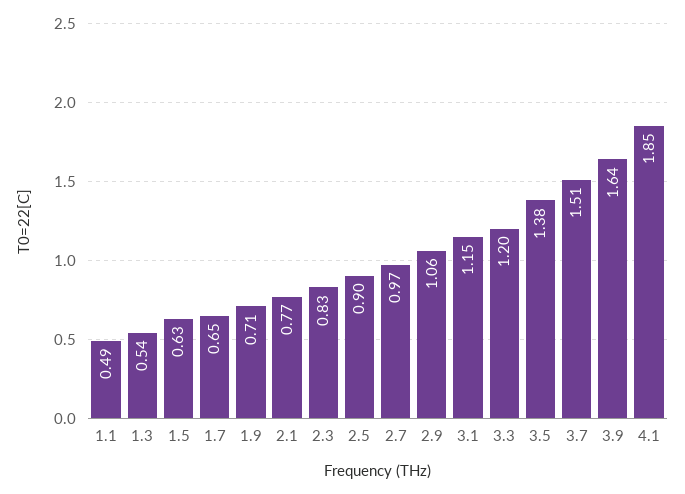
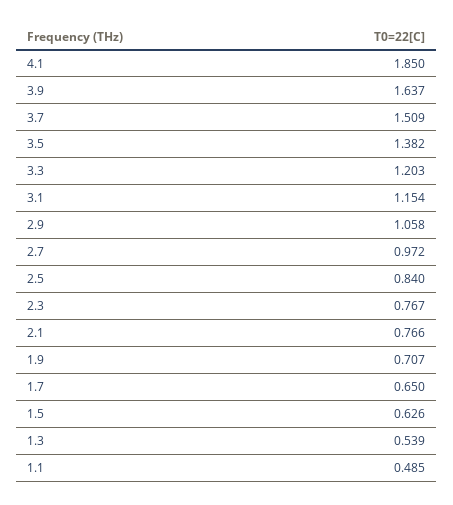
  {
    "1.1": 0.485,
    "1.3": 0.539,
    "1.5": 0.626,
    "1.7": 0.65,
    "1.9": 0.707,
    "2.1": 0.766,
-   "2.3": 0.83,
+   "2.3": 0.767,
-   "2.5": 0.9,
+   "2.5": 0.84,
    "2.7": 0.972,
    "2.9": 1.058,
    "3.1": 1.154,
    "3.3": 1.203,
    "3.5": 1.382,
    "3.7": 1.509,
    "3.9": 1.637,
    "4.1": 1.85
  }

